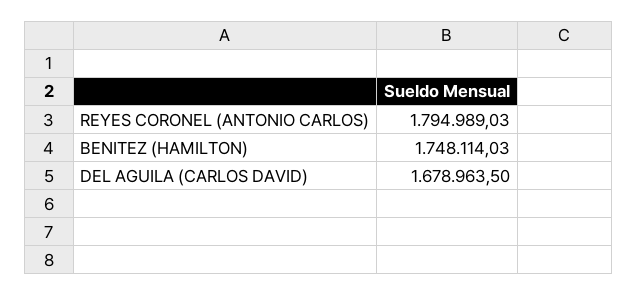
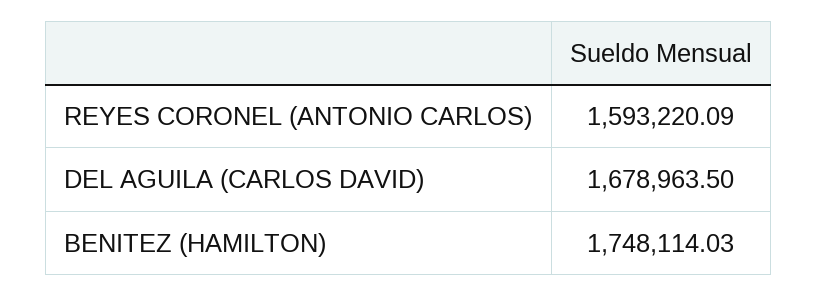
  {
-   "REYES CORONEL (ANTONIO CARLOS)": 1794989.03,
+   "REYES CORONEL (ANTONIO CARLOS)": 1593220.09,
    "BENITEZ (HAMILTON)": 1748114.03,
    "DEL AGUILA (CARLOS DAVID)": 1678963.5
  }

